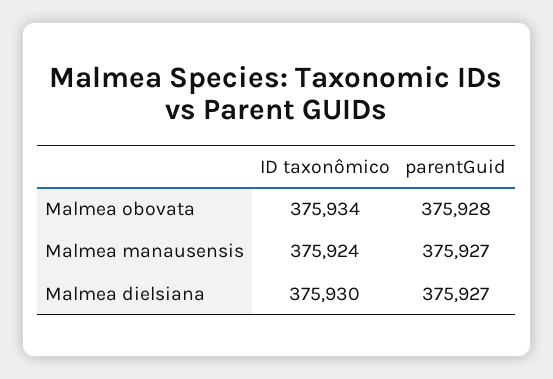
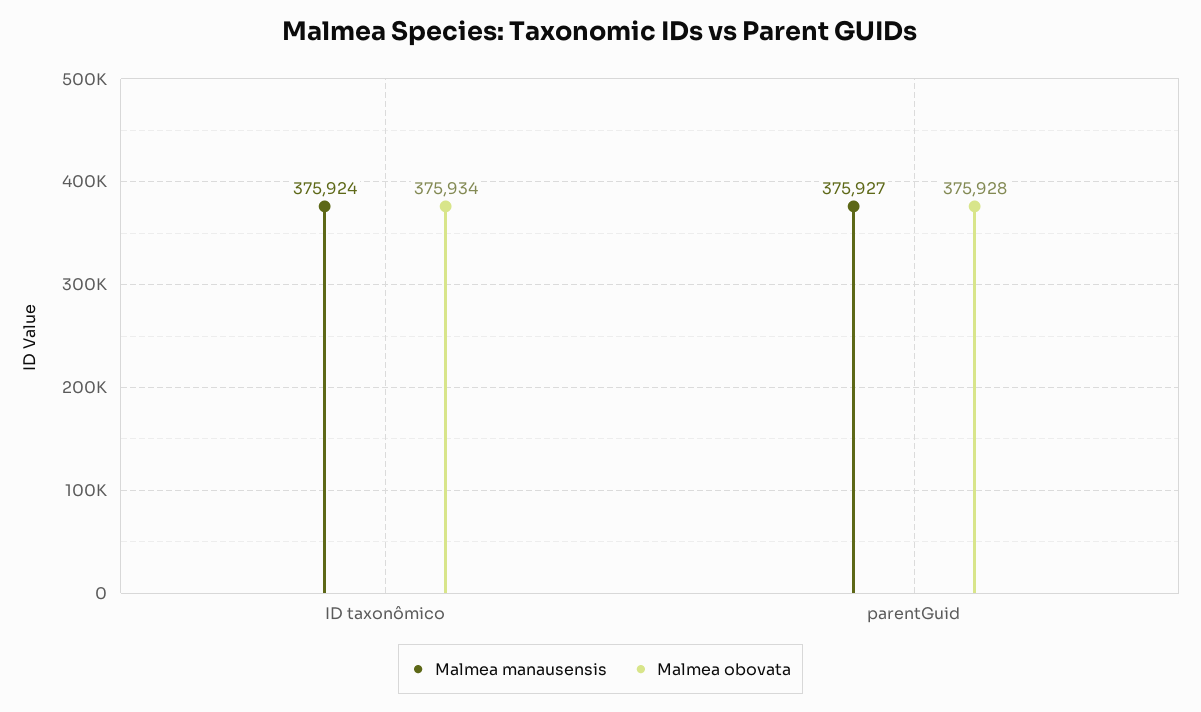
  {
    "Malmea obovata": {
      "ID taxonômico": 375934,
      "parentGuid": 375928
    },
    "Malmea manausensis": {
      "ID taxonômico": 375924,
      "parentGuid": 375927
-   },
+   }
-   "Malmea dielsiana": {
-     "ID taxonômico": 375930,
-     "parentGuid": 375927
-   }
  }

